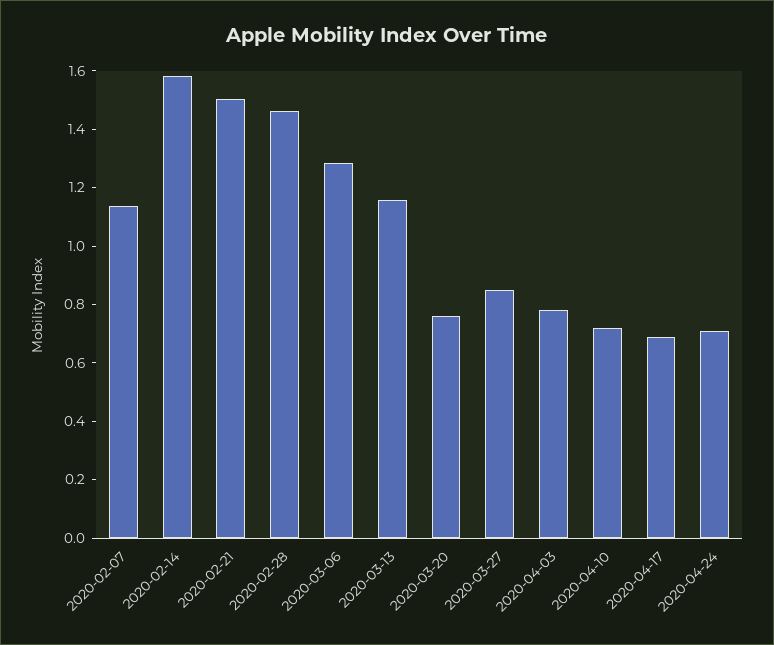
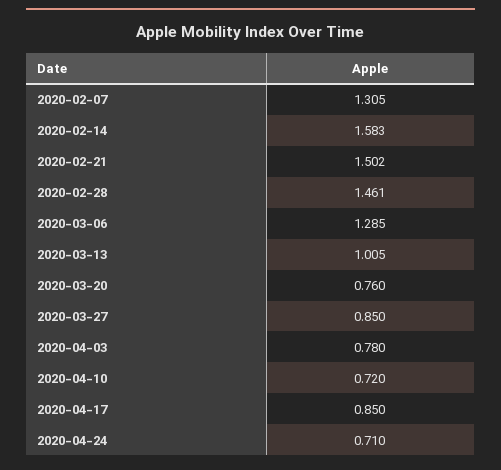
  {
-   "2020-02-07": 1.15,
+   "2020-02-07": 1.305,
    "2020-02-14": 1.583,
    "2020-02-21": 1.502,
    "2020-02-28": 1.461,
    "2020-03-06": 1.285,
-   "2020-03-13": 1.15,
+   "2020-03-13": 1.005,
    "2020-03-20": 0.76,
    "2020-03-27": 0.85,
    "2020-04-03": 0.78,
    "2020-04-10": 0.72,
-   "2020-04-17": 0.7,
+   "2020-04-17": 0.85,
    "2020-04-24": 0.71
  }

